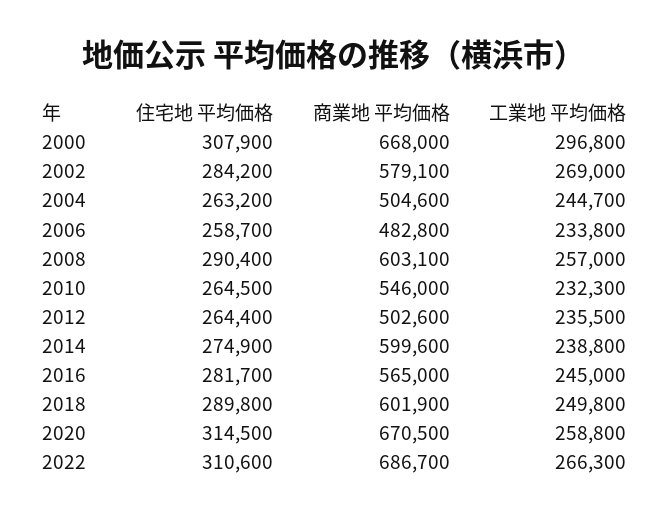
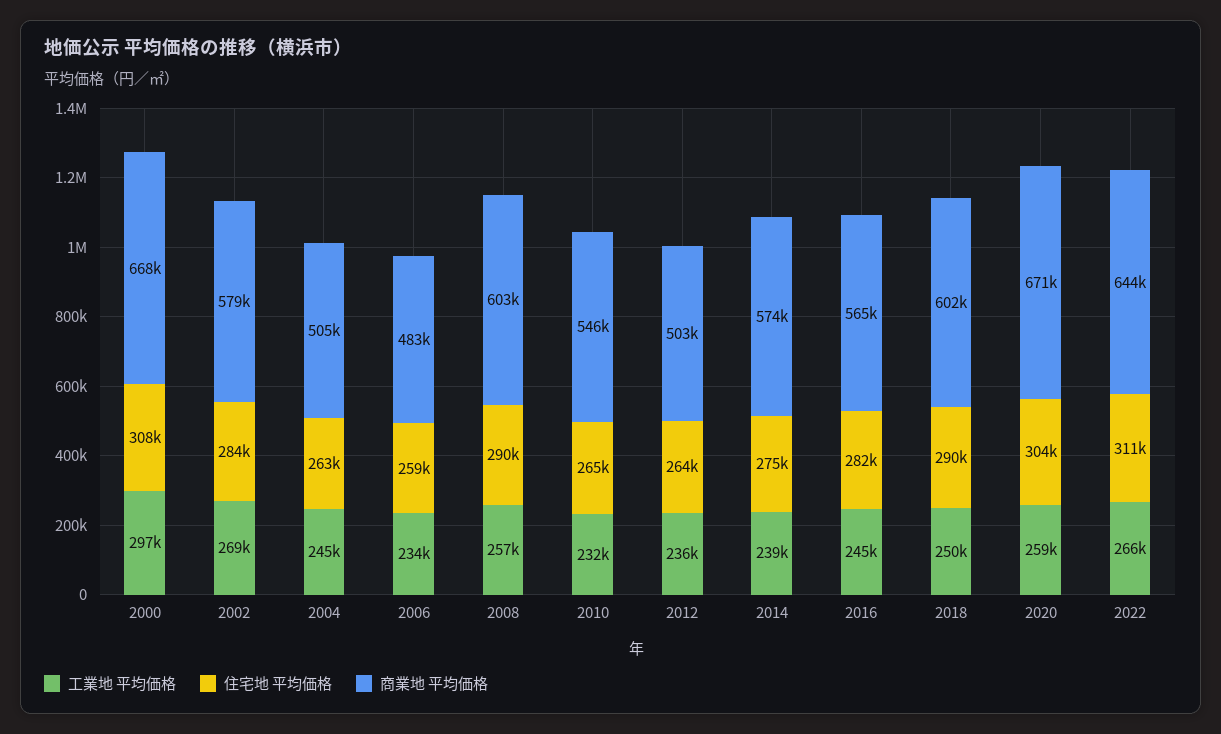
  {
    "住宅地 平均価格": {
      "2000": 307900,
      "2002": 284200,
      "2004": 263200,
      "2006": 258700,
      "2008": 290400,
      "2010": 264500,
      "2012": 264400,
      "2014": 274900,
      "2016": 281700,
      "2018": 289800,
-     "2020": 314500,
+     "2020": 304000,
      "2022": 310600
    },
    "商業地 平均価格": {
      "2000": 668000,
      "2002": 579100,
      "2004": 504600,
      "2006": 482800,
      "2008": 603100,
      "2010": 546000,
      "2012": 502600,
-     "2014": 599600,
+     "2014": 574000,
      "2016": 565000,
      "2018": 601900,
      "2020": 670500,
-     "2022": 686700
+     "2022": 644000
    },
    "工業地 平均価格": {
      "2000": 296800,
      "2002": 269000,
      "2004": 244700,
      "2006": 233800,
      "2008": 257000,
      "2010": 232300,
      "2012": 235500,
      "2014": 238800,
      "2016": 245000,
      "2018": 249800,
      "2020": 258800,
      "2022": 266300
    }
  }

